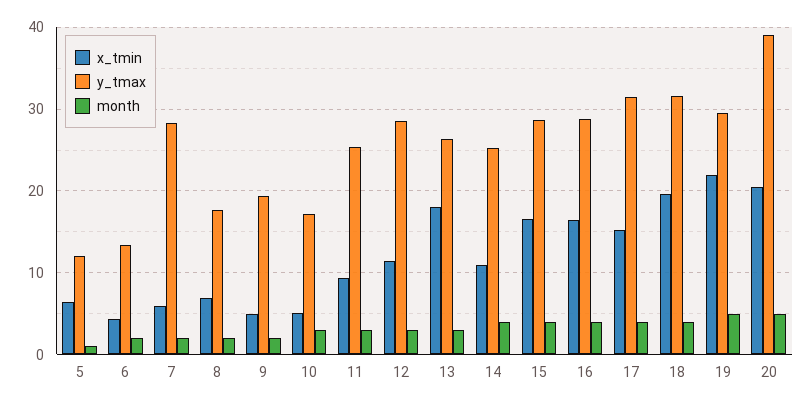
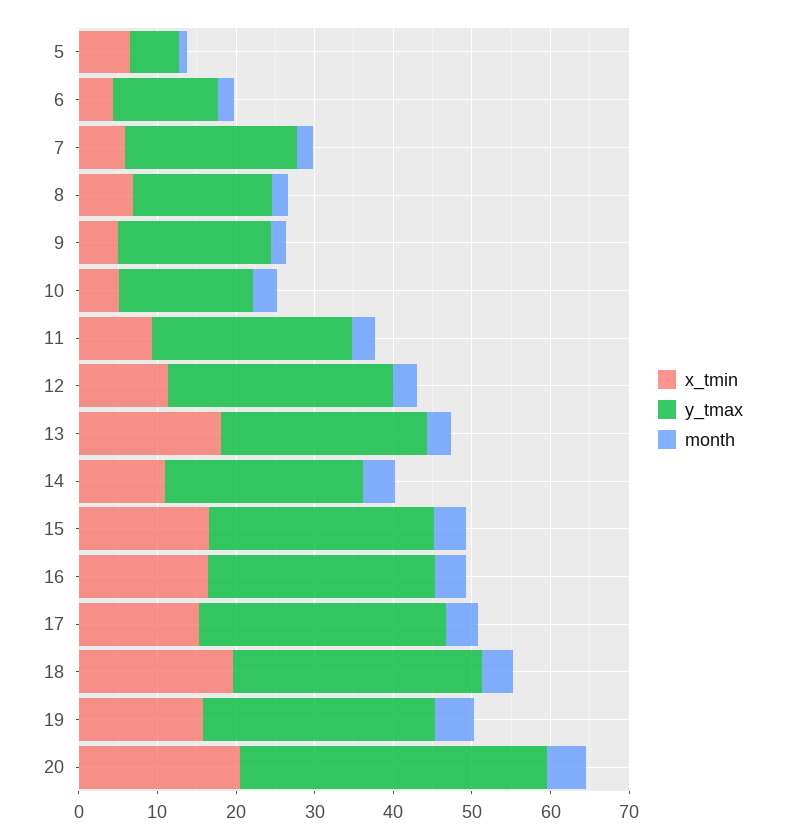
  {
    "x_tmin": {
      "5": 6,
      "6": 4,
      "7": 6,
      "8": 7,
      "9": 5,
      "10": 5,
      "11": 9,
      "12": 11,
      "13": 18,
      "14": 11,
      "15": 17,
      "16": 16,
      "17": 15,
      "18": 20,
-     "19": 22,
+     "19": 16,
      "20": 20
    },
    "y_tmax": {
-     "5": 12,
+     "5": 6,
      "6": 13,
-     "7": 28,
+     "7": 22,
      "8": 18,
      "9": 19,
      "10": 17,
      "11": 25,
      "12": 29,
      "13": 26,
      "14": 25,
      "15": 29,
      "16": 29,
      "17": 32,
      "18": 32,
      "19": 30,
      "20": 39
    },
    "month": {
      "5": 1,
      "6": 2,
      "7": 2,
      "8": 2,
      "9": 2,
      "10": 3,
      "11": 3,
      "12": 3,
      "13": 3,
      "14": 4,
      "15": 4,
      "16": 4,
      "17": 4,
      "18": 4,
      "19": 5,
      "20": 5
    }
  }

